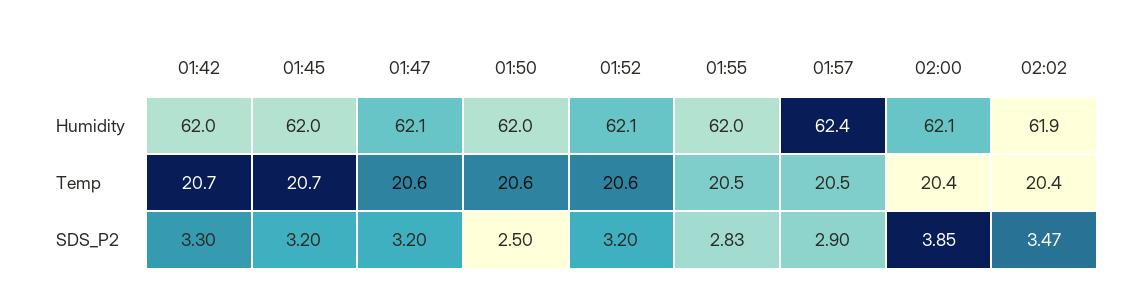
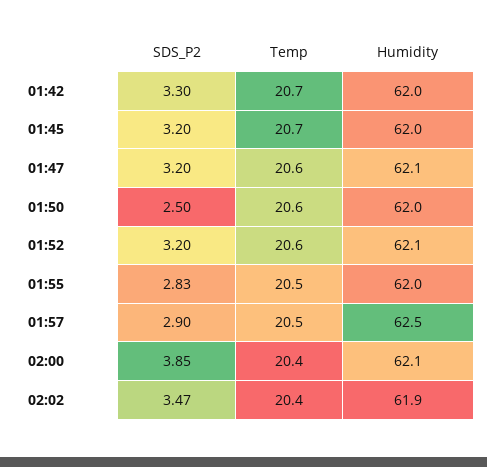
  {
    "01:42": {
      "Humidity": 62,
      "Temp": 20.7,
      "SDS_P2": 3.3
    },
    "01:45": {
      "Humidity": 62,
      "Temp": 20.7,
      "SDS_P2": 3.2
    },
    "01:47": {
      "Humidity": 62.1,
      "Temp": 20.6,
      "SDS_P2": 3.2
    },
    "01:50": {
      "Humidity": 62,
      "Temp": 20.6,
      "SDS_P2": 2.5
    },
    "01:52": {
      "Humidity": 62.1,
      "Temp": 20.6,
      "SDS_P2": 3.2
    },
    "01:55": {
      "Humidity": 62,
      "Temp": 20.5,
      "SDS_P2": 2.83
    },
    "01:57": {
-     "Humidity": 62.4,
+     "Humidity": 62.5,
      "Temp": 20.5,
      "SDS_P2": 2.9
    },
    "02:00": {
      "Humidity": 62.1,
      "Temp": 20.4,
      "SDS_P2": 3.85
    },
    "02:02": {
      "Humidity": 61.9,
      "Temp": 20.4,
      "SDS_P2": 3.47
    }
  }

